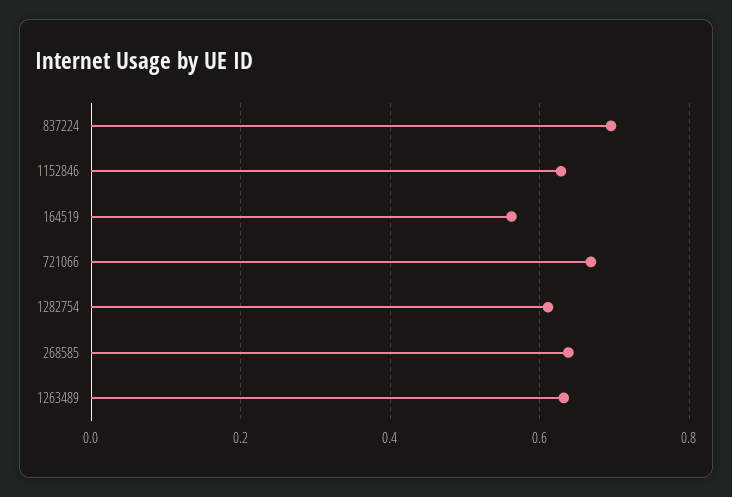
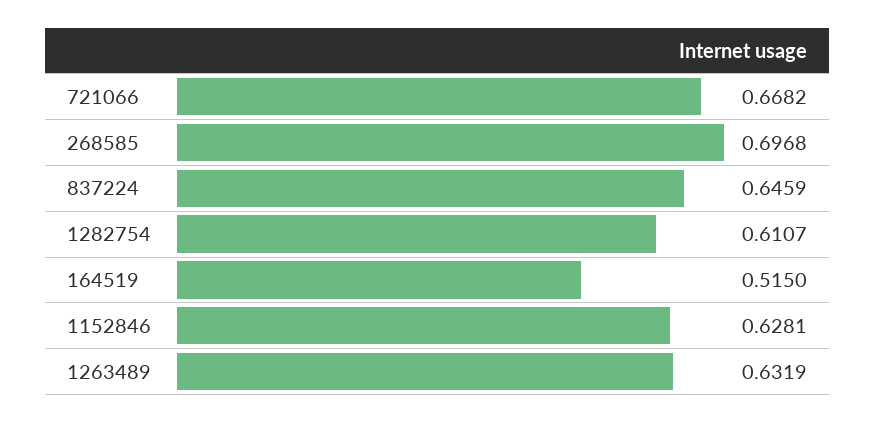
  {
-   "837224": 0.7,
+   "837224": 0.6459,
    "1152846": 0.6281,
-   "164519": 0.56,
+   "164519": 0.515,
    "721066": 0.6682,
    "1282754": 0.6107,
-   "268585": 0.64,
+   "268585": 0.6968,
    "1263489": 0.6319
  }

